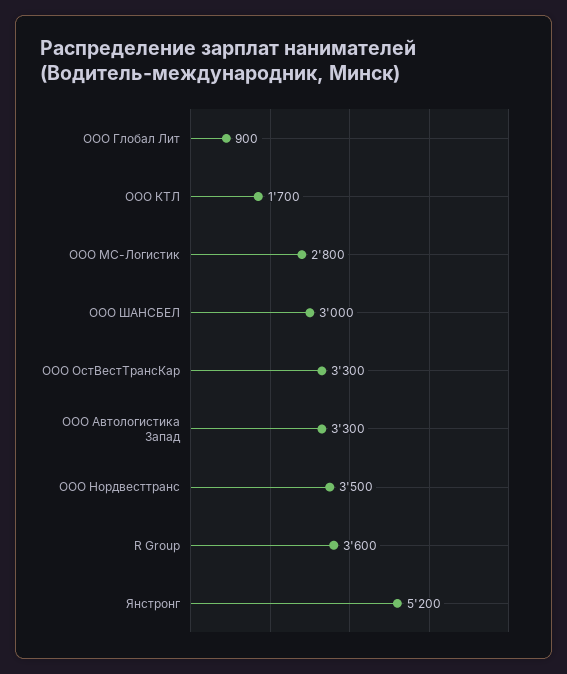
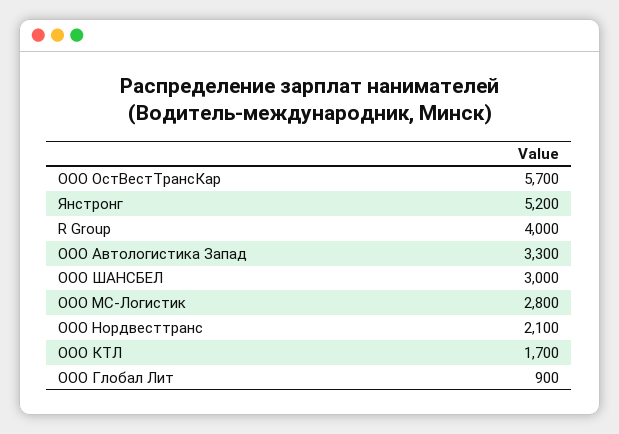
  {
    "ООО Глобал Лит": 900,
    "ООО КТЛ": 1700,
    "ООО МС-Логистик": 2800,
    "ООО ШАНСБЕЛ": 3000,
-   "ООО ОстВестТрансКар": 3300,
+   "ООО ОстВестТрансКар": 5700,
    "ООО Автологистика Запад": 3300,
-   "ООО Нордвесттранс": 3500,
+   "ООО Нордвесттранс": 2100,
-   "R Group": 3600,
+   "R Group": 4000,
    "Янстронг": 5200
  }

